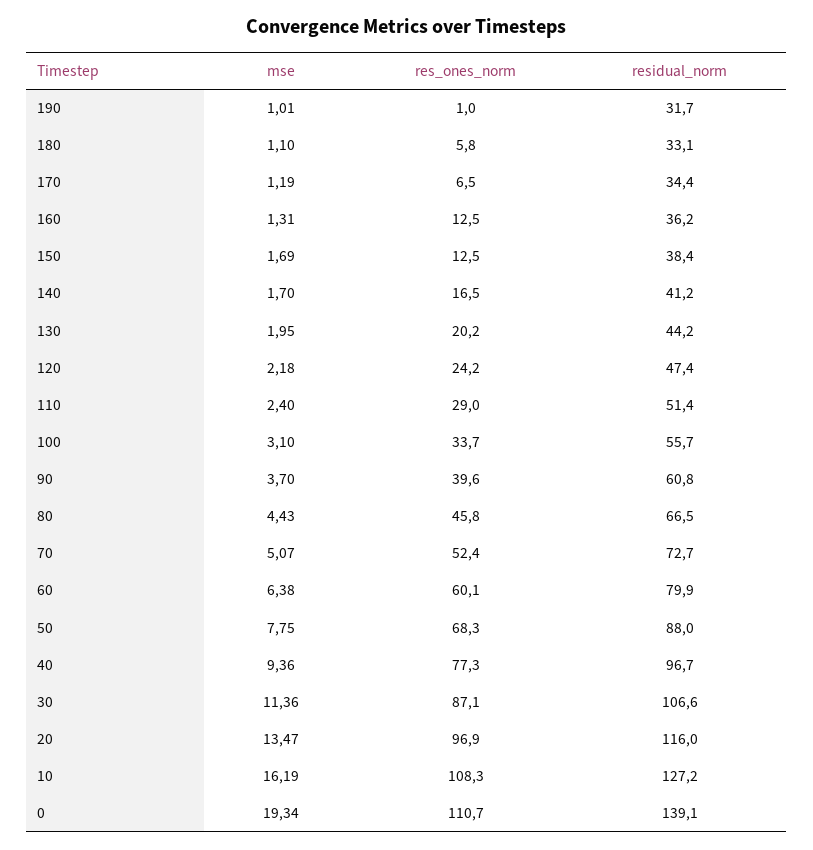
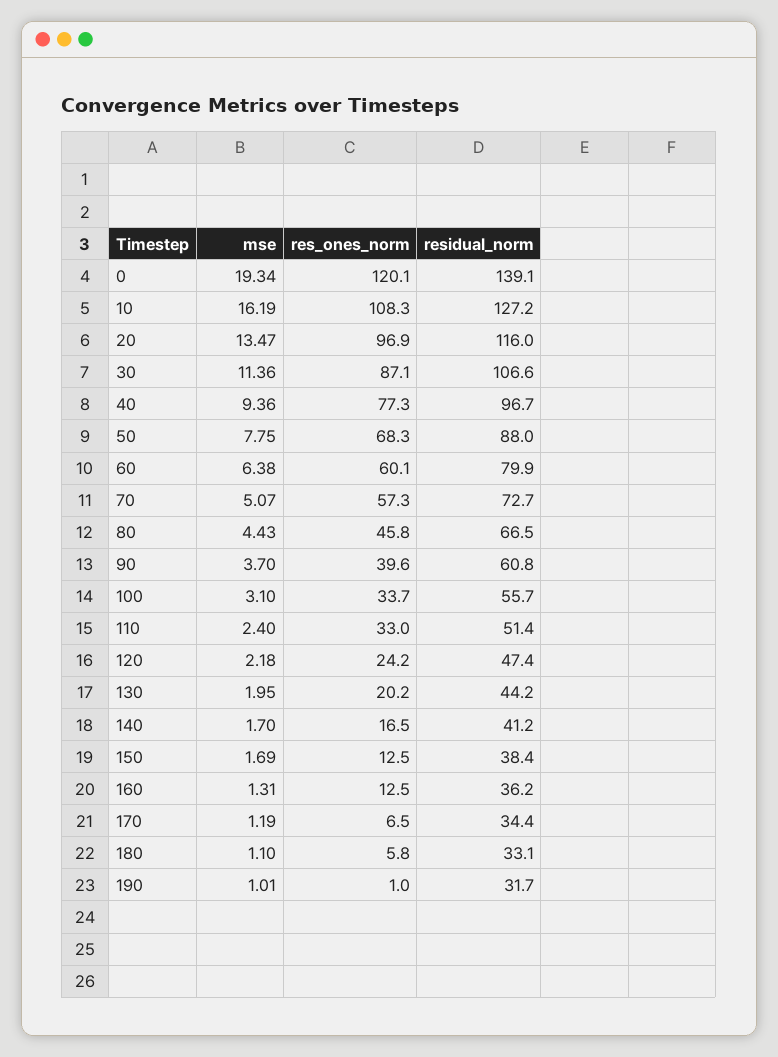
  {
    "mse": {
      "190": 1.01,
      "180": 1.1,
      "170": 1.19,
      "160": 1.31,
      "150": 1.69,
      "140": 1.7,
      "130": 1.95,
      "120": 2.18,
      "110": 2.4,
      "100": 3.1,
      "90": 3.7,
      "80": 4.43,
      "70": 5.07,
      "60": 6.38,
      "50": 7.75,
      "40": 9.36,
      "30": 11.36,
      "20": 13.47,
      "10": 16.19,
      "0": 19.34
    },
    "res_ones_norm": {
      "190": 1,
      "180": 5.8,
      "170": 6.5,
      "160": 12.5,
      "150": 12.5,
      "140": 16.5,
      "130": 20.2,
      "120": 24.2,
-     "110": 29,
+     "110": 33,
      "100": 33.7,
      "90": 39.6,
      "80": 45.8,
-     "70": 52.4,
+     "70": 57.3,
      "60": 60.1,
      "50": 68.3,
      "40": 77.3,
      "30": 87.1,
      "20": 96.9,
      "10": 108.3,
-     "0": 110.7
+     "0": 120.1
    },
    "residual_norm": {
      "190": 31.7,
      "180": 33.1,
      "170": 34.4,
      "160": 36.2,
      "150": 38.4,
      "140": 41.2,
      "130": 44.2,
      "120": 47.4,
      "110": 51.4,
      "100": 55.7,
      "90": 60.8,
      "80": 66.5,
      "70": 72.7,
      "60": 79.9,
      "50": 88,
      "40": 96.7,
      "30": 106.6,
      "20": 116,
      "10": 127.2,
      "0": 139.1
    }
  }

